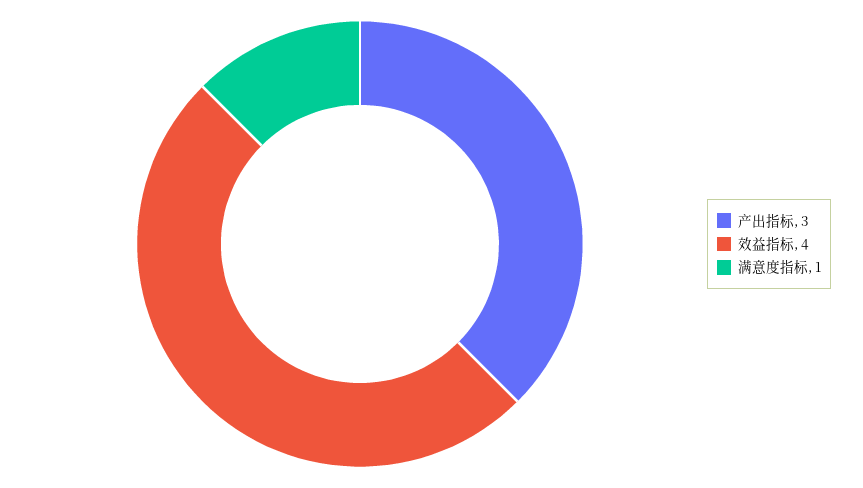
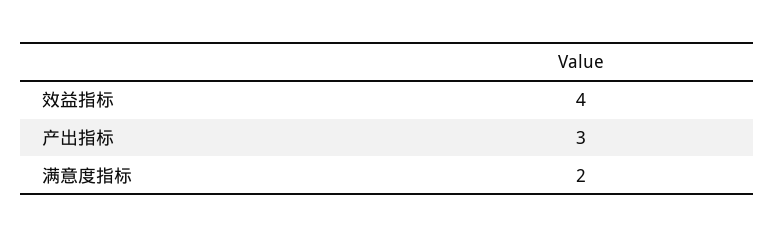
  {
    "产出指标": 3,
    "效益指标": 4,
-   "满意度指标": 1
+   "满意度指标": 2
  }

